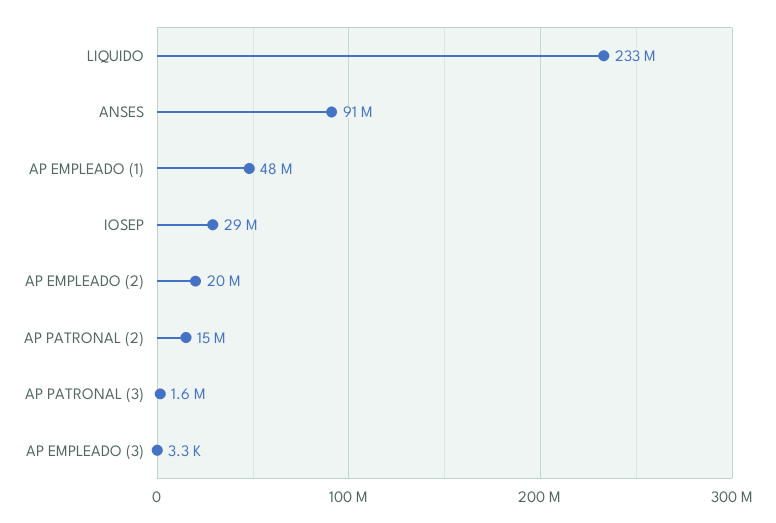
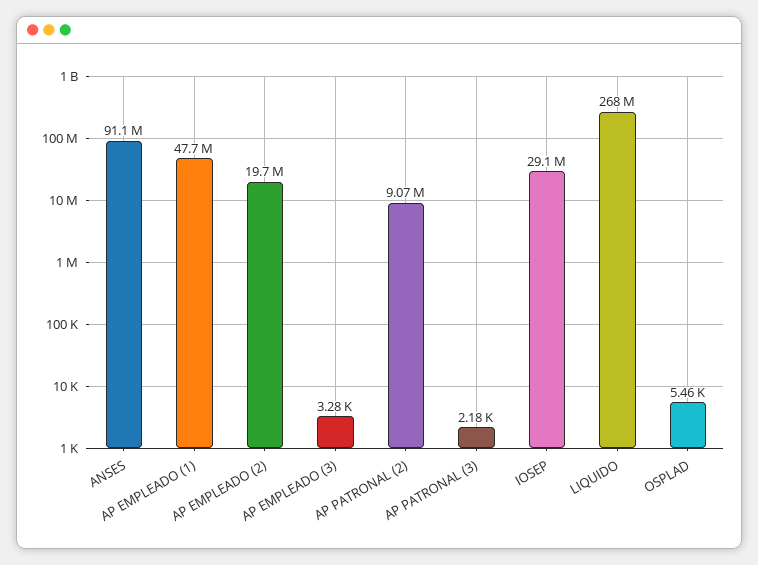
  {
-   "LIQUIDO": 233000000,
+   "LIQUIDO": 268000000,
    "ANSES": 91100000,
    "AP EMPLEADO (1)": 47700000,
    "IOSEP": 29100000,
    "AP EMPLEADO (2)": 19700000,
-   "AP PATRONAL (2)": 15000000,
+   "AP PATRONAL (2)": 9070000,
-   "AP PATRONAL (3)": 1600000,
+   "AP PATRONAL (3)": 2180,
-   "AP EMPLEADO (3)": 3280
+   "AP EMPLEADO (3)": 3280,
+   "OSPLAD": 5460
  }

